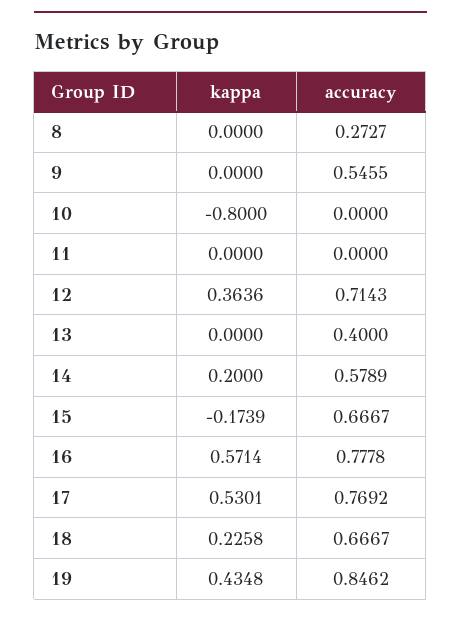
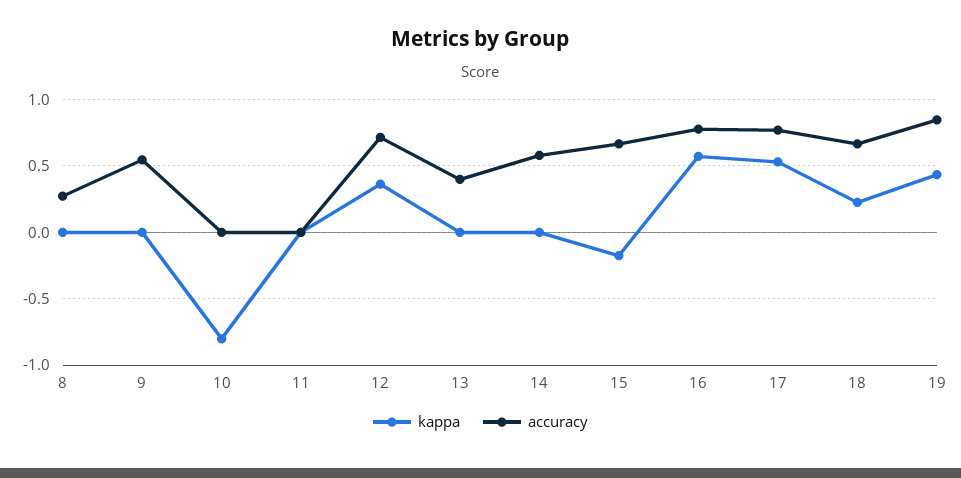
  {
    "kappa": {
      "8": 0,
      "9": 0,
      "10": -0.8,
      "11": 0,
      "12": 0.3636,
      "13": 0,
-     "14": 0.2,
+     "14": 0,
      "15": -0.1739,
      "16": 0.5714,
      "17": 0.5301,
      "18": 0.2258,
      "19": 0.4348
    },
    "accuracy": {
      "8": 0.2727,
      "9": 0.5455,
      "10": 0,
      "11": 0,
      "12": 0.7143,
      "13": 0.4,
      "14": 0.5789,
      "15": 0.6667,
      "16": 0.7778,
      "17": 0.7692,
      "18": 0.6667,
      "19": 0.8462
    }
  }

